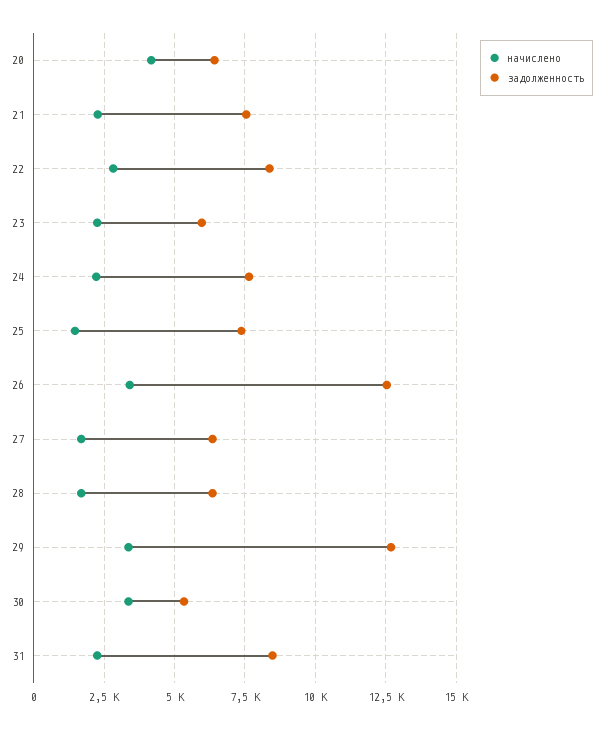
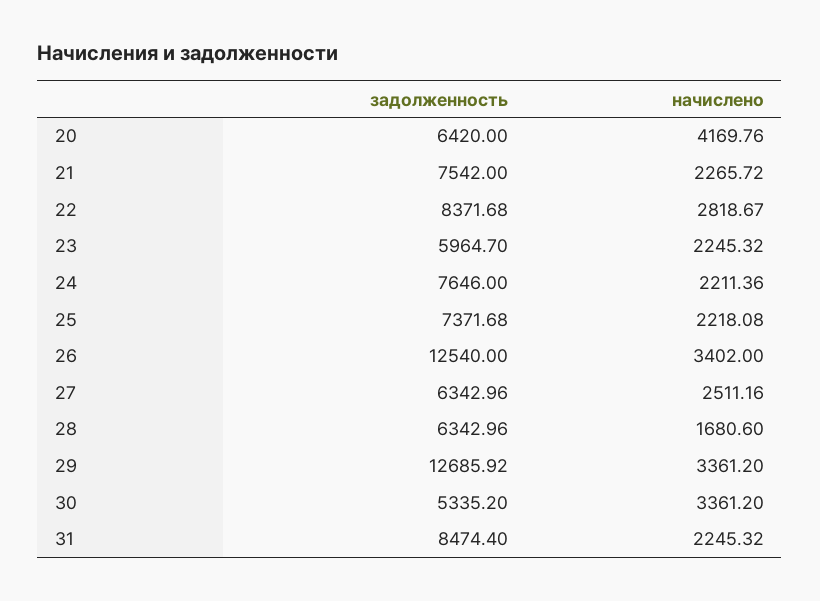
  {
    "начислено": {
      "20": 4169.76,
      "21": 2265.72,
      "22": 2818.67,
      "23": 2245.32,
      "24": 2211.36,
-     "25": 1500,
+     "25": 2218.08,
      "26": 3402,
-     "27": 1750,
+     "27": 2511.16,
      "28": 1680.6,
      "29": 3361.2,
      "30": 3361.2,
      "31": 2245.32
    },
    "задолженность": {
      "20": 6420,
      "21": 7542,
      "22": 8371.68,
      "23": 5964.7,
      "24": 7646,
      "25": 7371.68,
      "26": 12540,
      "27": 6342.96,
      "28": 6342.96,
      "29": 12685.92,
      "30": 5335.2,
      "31": 8474.4
    }
  }

